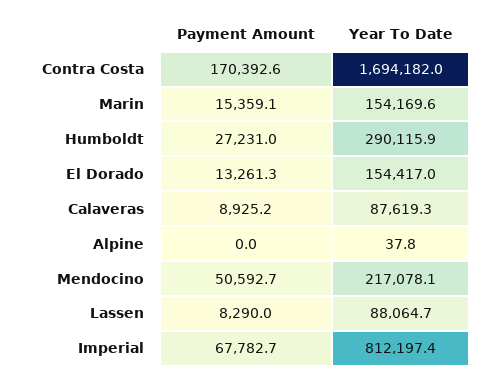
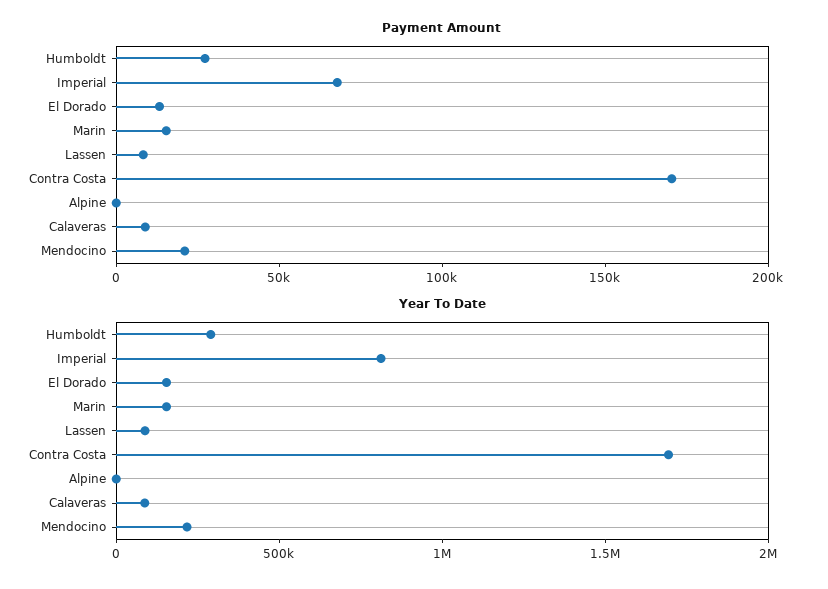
  {
    "Payment Amount": {
      "Contra Costa": 170392.6,
      "Marin": 15359.1,
      "Humboldt": 27231,
      "El Dorado": 13261.3,
      "Calaveras": 8925.2,
      "Alpine": 0,
-     "Mendocino": 50592.7,
+     "Mendocino": 20000,
      "Lassen": 8290,
      "Imperial": 67782.7
    },
    "Year To Date": {
      "Contra Costa": 1694182,
      "Marin": 154169.6,
      "Humboldt": 290115.9,
      "El Dorado": 154417,
      "Calaveras": 87619.3,
      "Alpine": 37.8,
      "Mendocino": 217078.1,
      "Lassen": 88064.7,
      "Imperial": 812197.4
    }
  }

